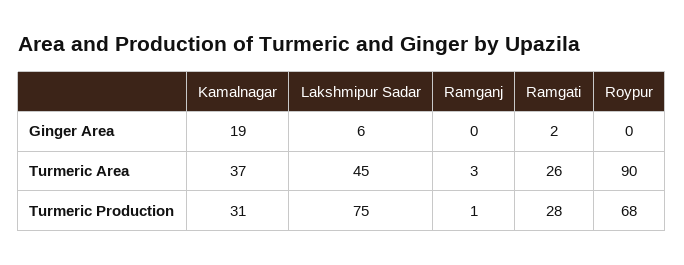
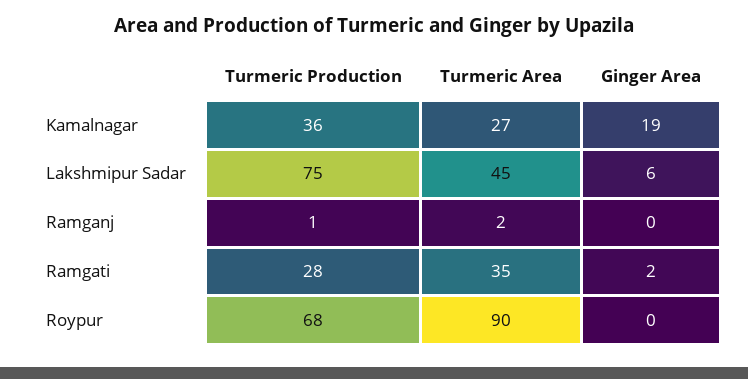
  {
    "Kamalnagar": {
      "Ginger Area": 19,
-     "Turmeric Area": 37,
+     "Turmeric Area": 27,
-     "Turmeric Production": 31
+     "Turmeric Production": 36
    },
    "Lakshmipur Sadar": {
      "Ginger Area": 6,
      "Turmeric Area": 45,
      "Turmeric Production": 75
    },
    "Ramganj": {
      "Ginger Area": 0,
-     "Turmeric Area": 3,
+     "Turmeric Area": 2,
      "Turmeric Production": 1
    },
    "Ramgati": {
      "Ginger Area": 2,
-     "Turmeric Area": 26,
+     "Turmeric Area": 35,
      "Turmeric Production": 28
    },
    "Roypur": {
      "Ginger Area": 0,
      "Turmeric Area": 90,
      "Turmeric Production": 68
    }
  }

